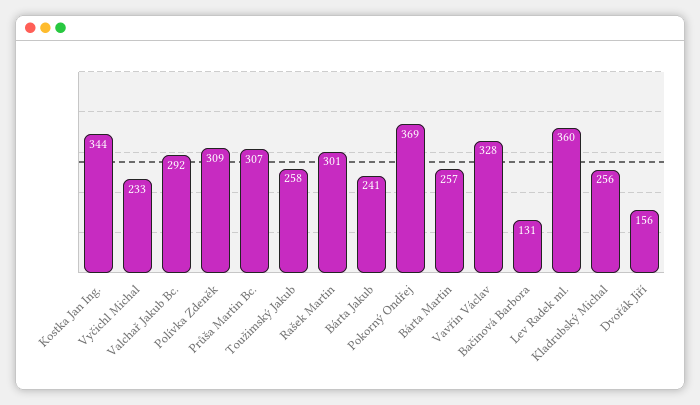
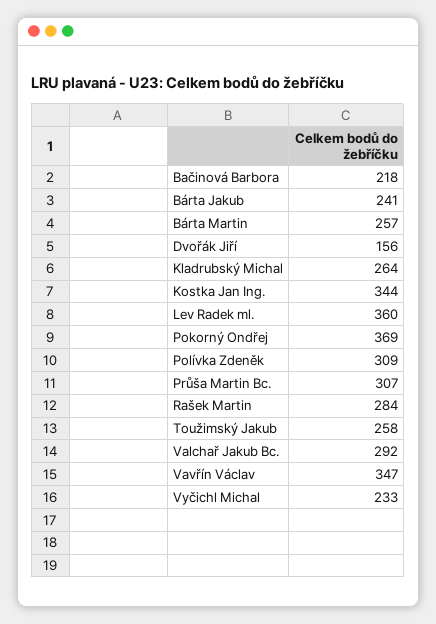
  {
    "Kostka Jan Ing.": 344,
    "Vyčichl Michal": 233,
    "Valchař Jakub Bc.": 292,
    "Polívka Zdeněk": 309,
    "Průša Martin Bc.": 307,
    "Toužimský Jakub": 258,
-   "Rašek Martin": 301,
+   "Rašek Martin": 284,
    "Bárta Jakub": 241,
    "Pokorný Ondřej": 369,
    "Bárta Martin": 257,
-   "Vavřín Václav": 328,
+   "Vavřín Václav": 347,
-   "Bačinová Barbora": 131,
+   "Bačinová Barbora": 218,
    "Lev Radek ml.": 360,
-   "Kladrubský Michal": 256,
+   "Kladrubský Michal": 264,
    "Dvořák Jiří": 156
  }

